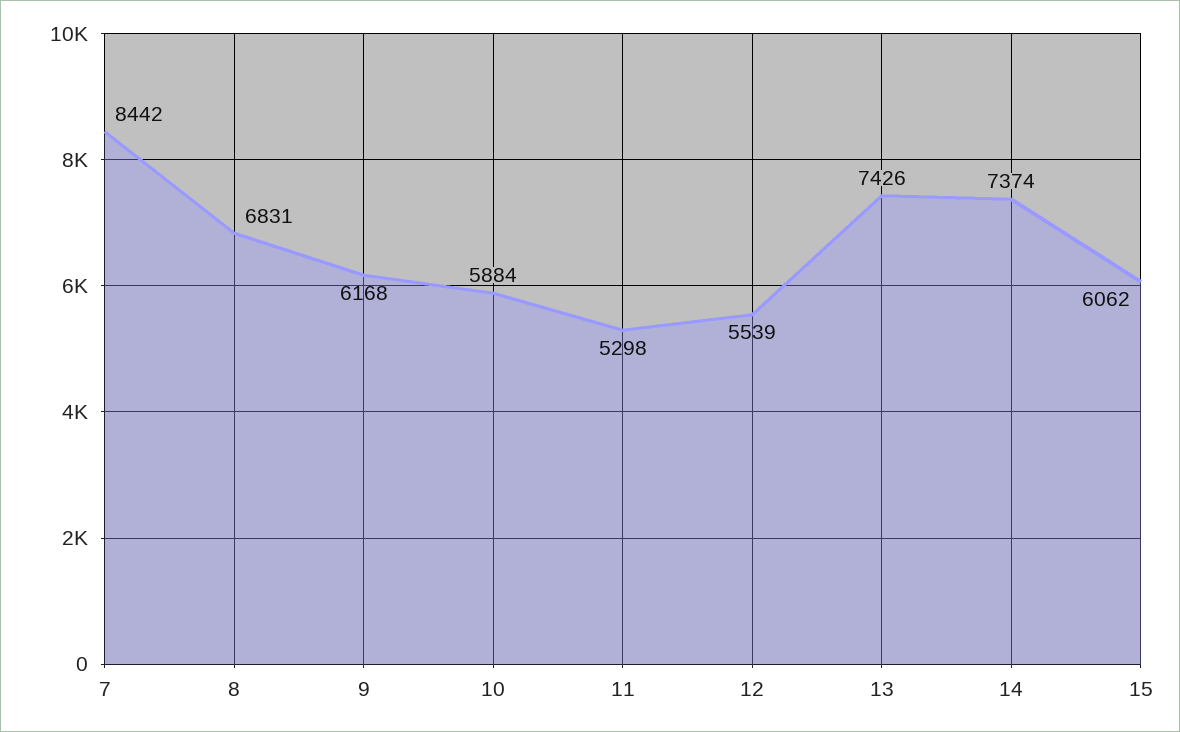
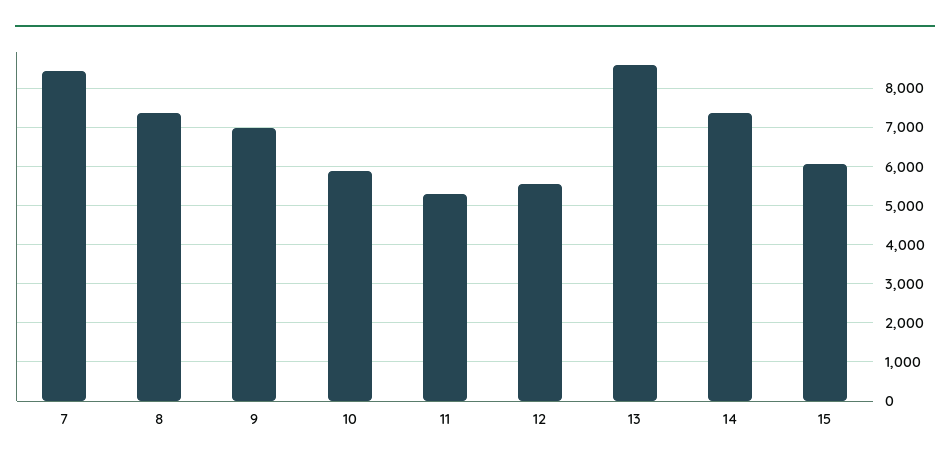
  {
    "7": 8442,
-   "8": 6831,
+   "8": 7400,
-   "9": 6168,
+   "9": 7000,
    "10": 5884,
    "11": 5298,
    "12": 5539,
-   "13": 7426,
+   "13": 8600,
    "14": 7374,
    "15": 6062
  }

